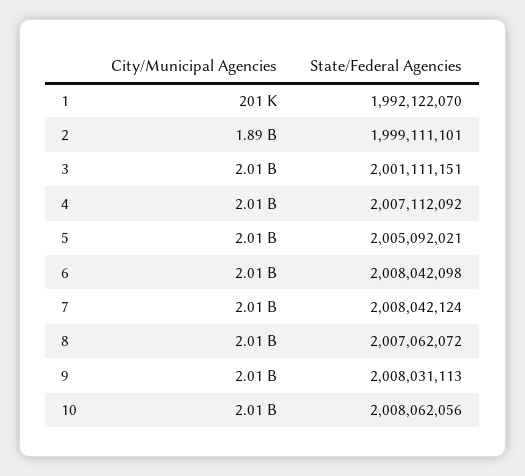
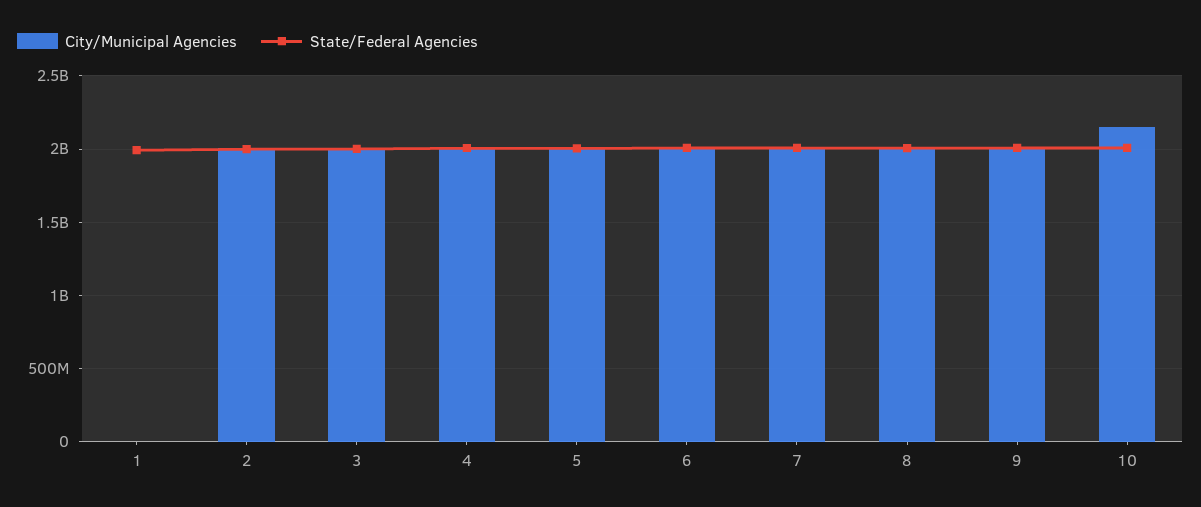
  {
    "City/Municipal Agencies": {
      "1": 201000,
-     "2": 1890000000,
+     "2": 2000000000,
      "3": 2010000000,
      "4": 2010000000,
      "5": 2010000000,
      "6": 2010000000,
      "7": 2010000000,
      "8": 2010000000,
      "9": 2010000000,
-     "10": 2010000000
+     "10": 2150000000
    },
    "State/Federal Agencies": {
      "1": 1992122070,
      "2": 1999111101,
      "3": 2001111151,
      "4": 2007112092,
      "5": 2005092021,
      "6": 2008042098,
      "7": 2008042124,
      "8": 2007062072,
      "9": 2008031113,
      "10": 2008062056
    }
  }

